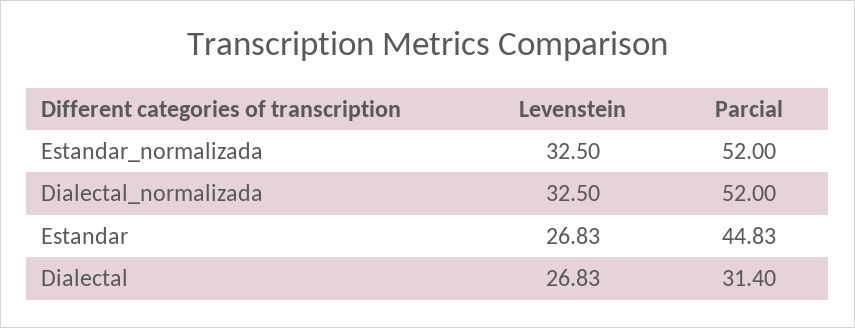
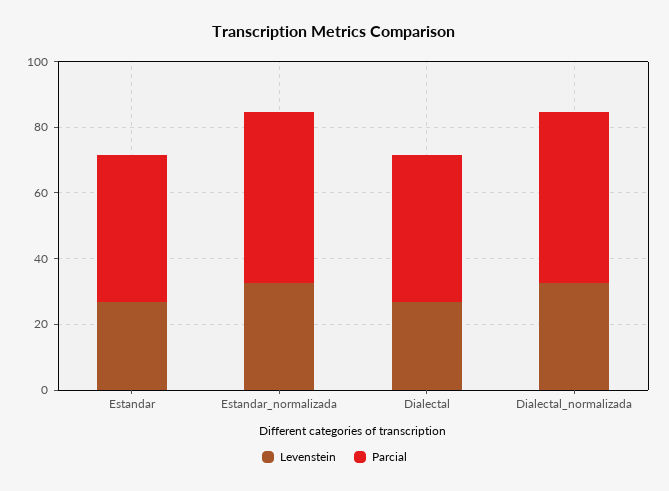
  {
    "Levenstein": {
      "Estandar_normalizada": 32.5,
      "Dialectal_normalizada": 32.5,
      "Estandar": 26.83,
      "Dialectal": 26.83
    },
    "Parcial": {
      "Estandar_normalizada": 52,
      "Dialectal_normalizada": 52,
      "Estandar": 44.83,
-     "Dialectal": 31.4
+     "Dialectal": 45
    }
  }

